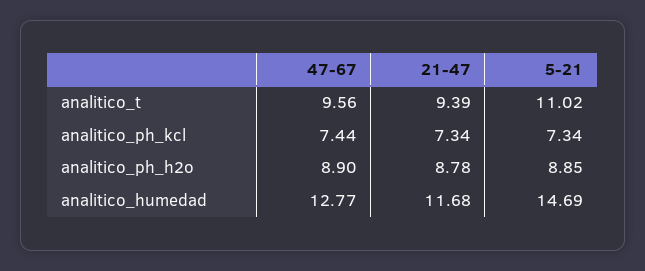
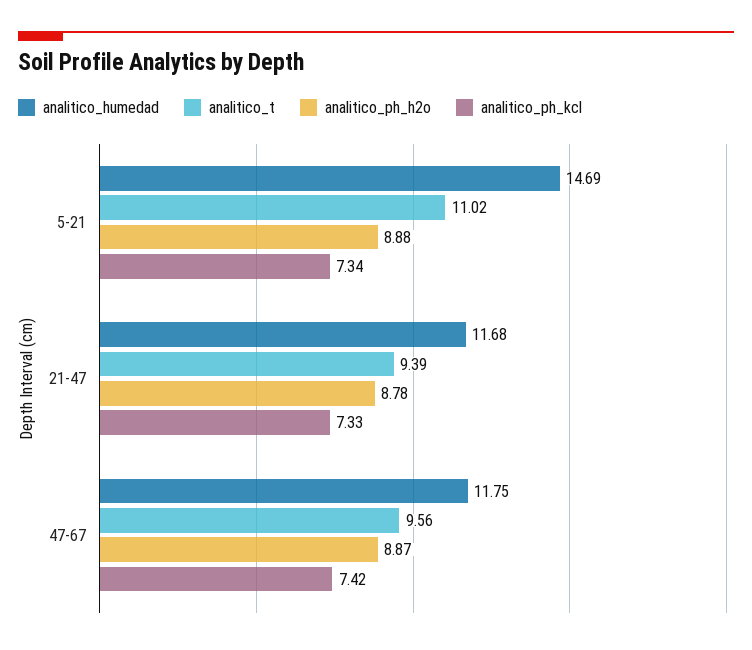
  {
    "analitico_t": {
      "47-67": 9.56,
      "21-47": 9.39,
      "5-21": 11.02
    },
    "analitico_ph_kcl": {
-     "47-67": 7.44,
+     "47-67": 7.42,
-     "21-47": 7.34,
+     "21-47": 7.33,
      "5-21": 7.34
    },
    "analitico_ph_h2o": {
-     "47-67": 8.9,
+     "47-67": 8.87,
      "21-47": 8.78,
-     "5-21": 8.85
+     "5-21": 8.88
    },
    "analitico_humedad": {
-     "47-67": 12.77,
+     "47-67": 11.75,
      "21-47": 11.68,
      "5-21": 14.69
    }
  }

